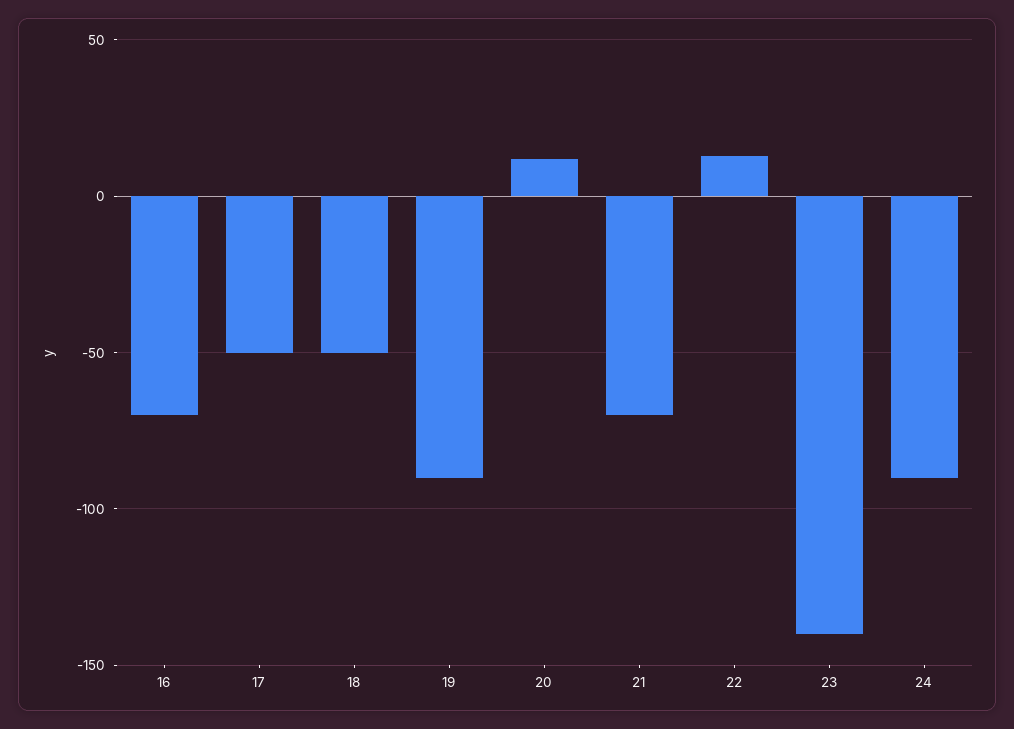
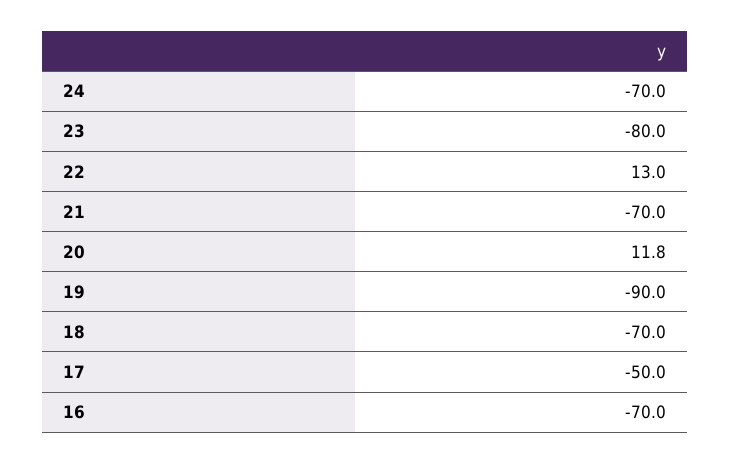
  {
    "16": -70,
    "17": -50,
-   "18": -50,
+   "18": -70,
    "19": -90,
    "20": 11.8,
    "21": -70,
    "22": 13,
-   "23": -140,
+   "23": -80,
-   "24": -90
+   "24": -70
  }

